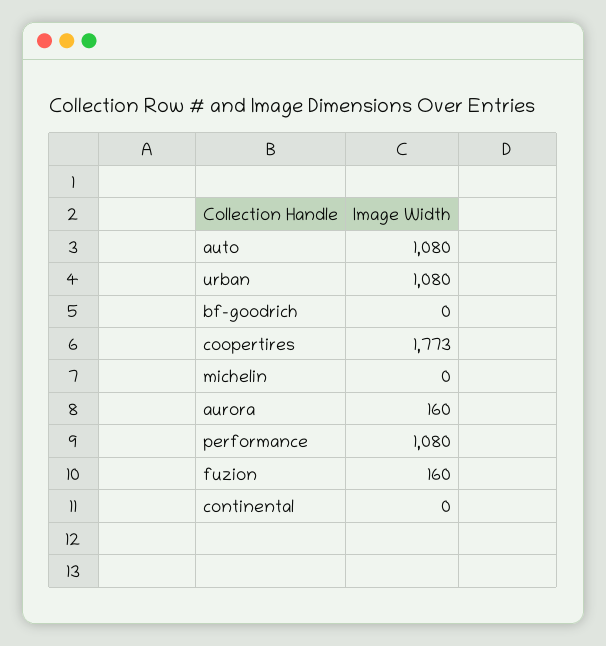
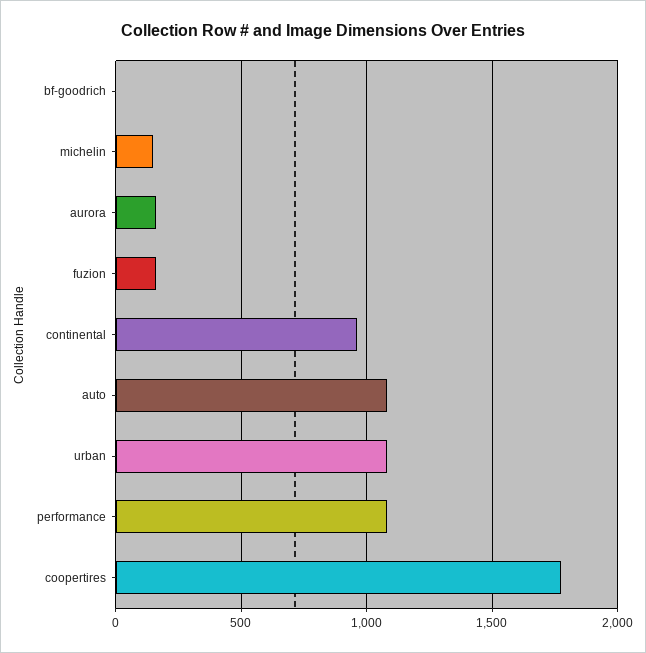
  {
    "auto": 1080,
    "urban": 1080,
    "bf-goodrich": 0,
    "coopertires": 1773,
-   "michelin": 0,
+   "michelin": 150,
    "aurora": 160,
    "performance": 1080,
    "fuzion": 160,
-   "continental": 0
+   "continental": 950
  }

